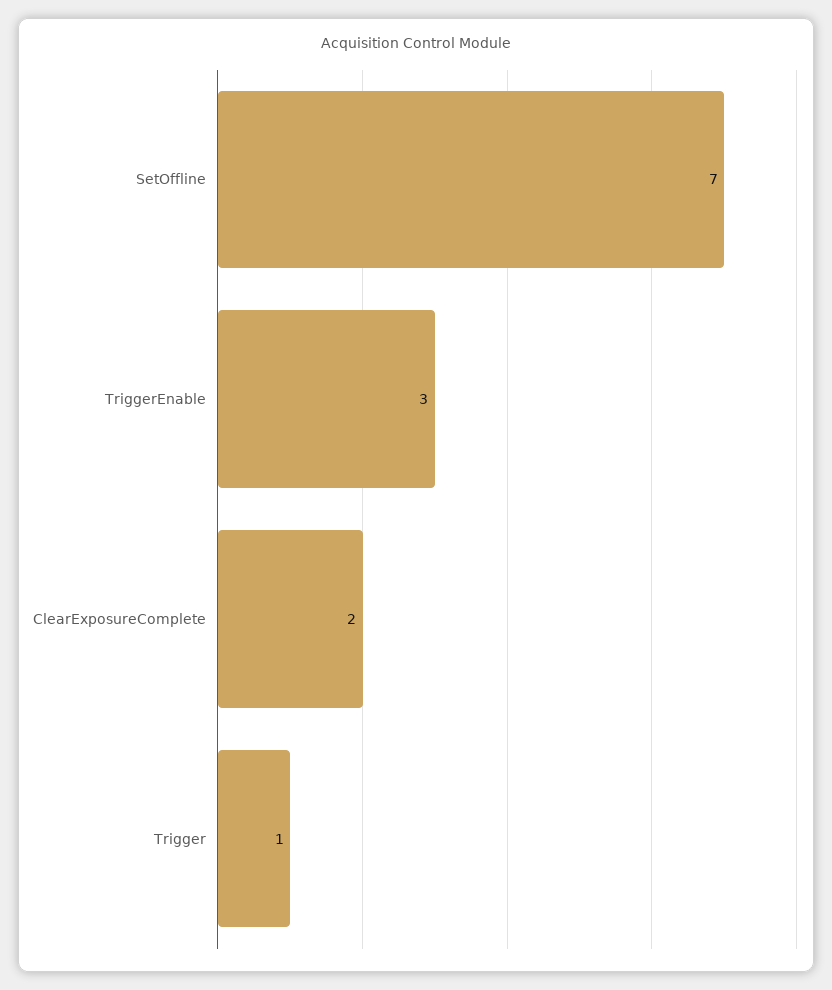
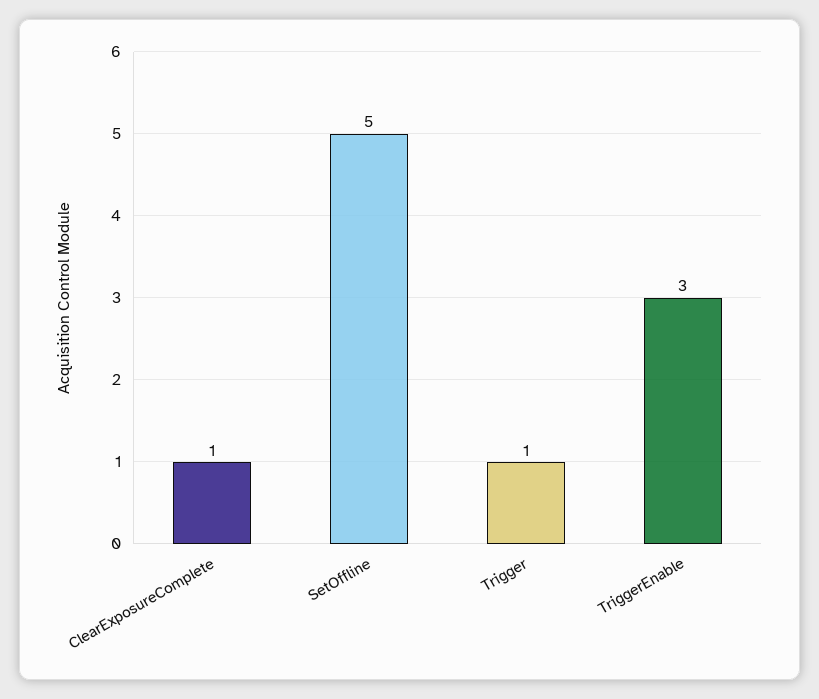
  {
-   "SetOffline": 7,
+   "SetOffline": 5,
    "TriggerEnable": 3,
-   "ClearExposureComplete": 2,
+   "ClearExposureComplete": 1,
    "Trigger": 1
  }

